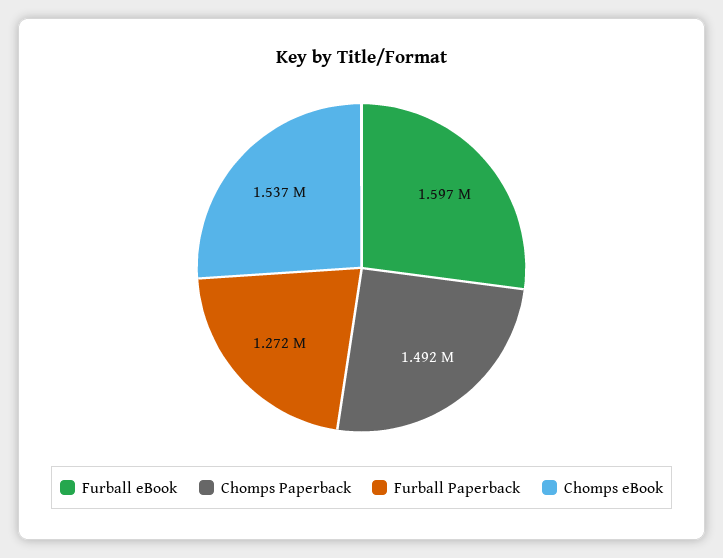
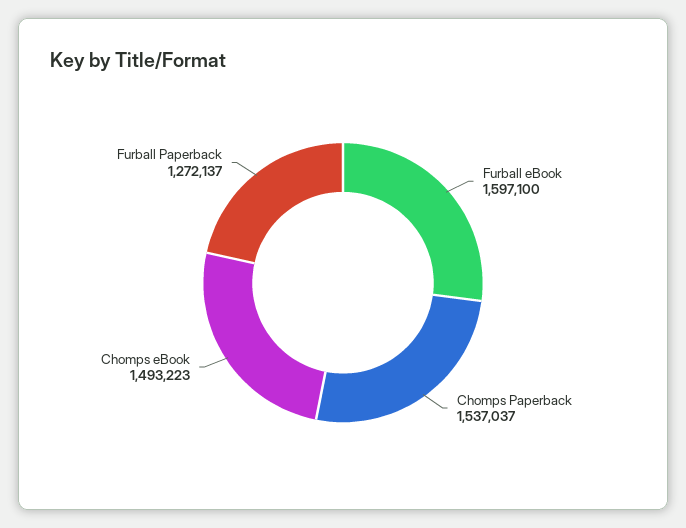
  {
    "Furball eBook": 1597100,
-   "Chomps Paperback": 1492000,
+   "Chomps Paperback": 1537037,
    "Furball Paperback": 1272137,
-   "Chomps eBook": 1537000
+   "Chomps eBook": 1493223
  }

